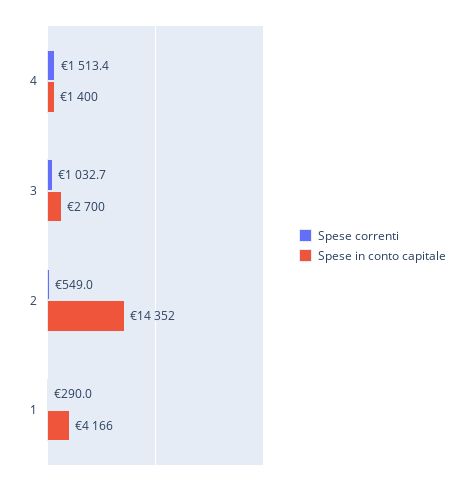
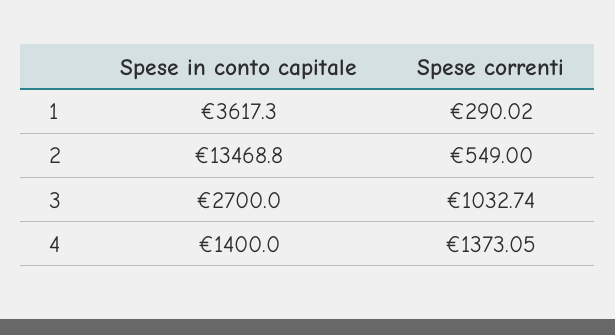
  {
    "Spese correnti": {
-     "4": 1513.4,
+     "4": 1373.05,
      "3": 1032.74,
      "2": 549,
      "1": 290.02
    },
    "Spese in conto capitale": {
      "4": 1400,
      "3": 2700,
-     "2": 14352,
+     "2": 13468.8,
-     "1": 4166
+     "1": 3617.3
    }
  }

